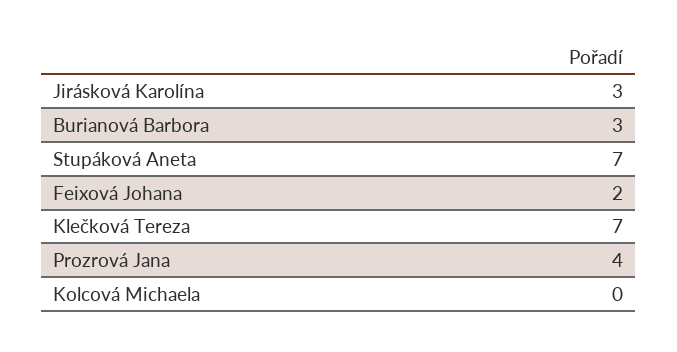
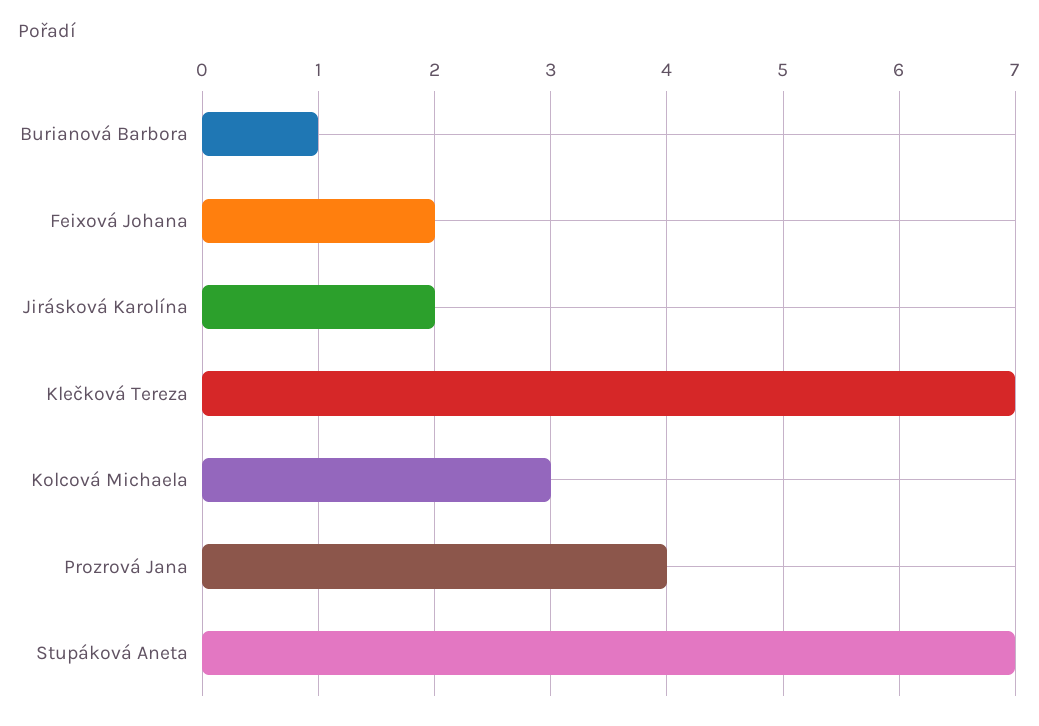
  {
-   "Jirásková Karolína": 3,
+   "Jirásková Karolína": 2,
-   "Burianová Barbora": 3,
+   "Burianová Barbora": 1,
    "Stupáková Aneta": 7,
    "Feixová Johana": 2,
    "Klečková Tereza": 7,
    "Prozrová Jana": 4,
-   "Kolcová Michaela": 0
+   "Kolcová Michaela": 3
  }

